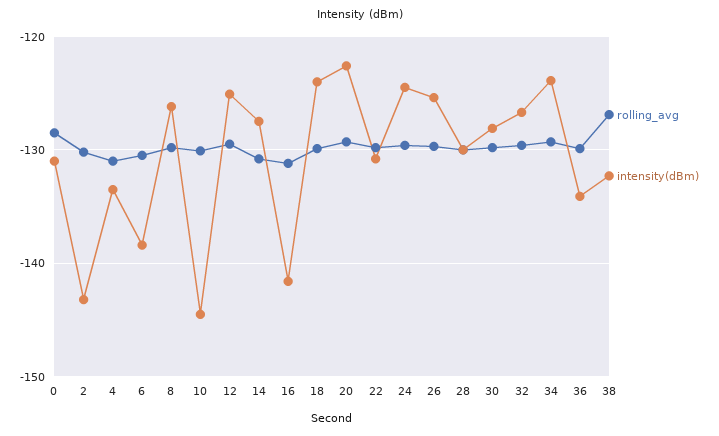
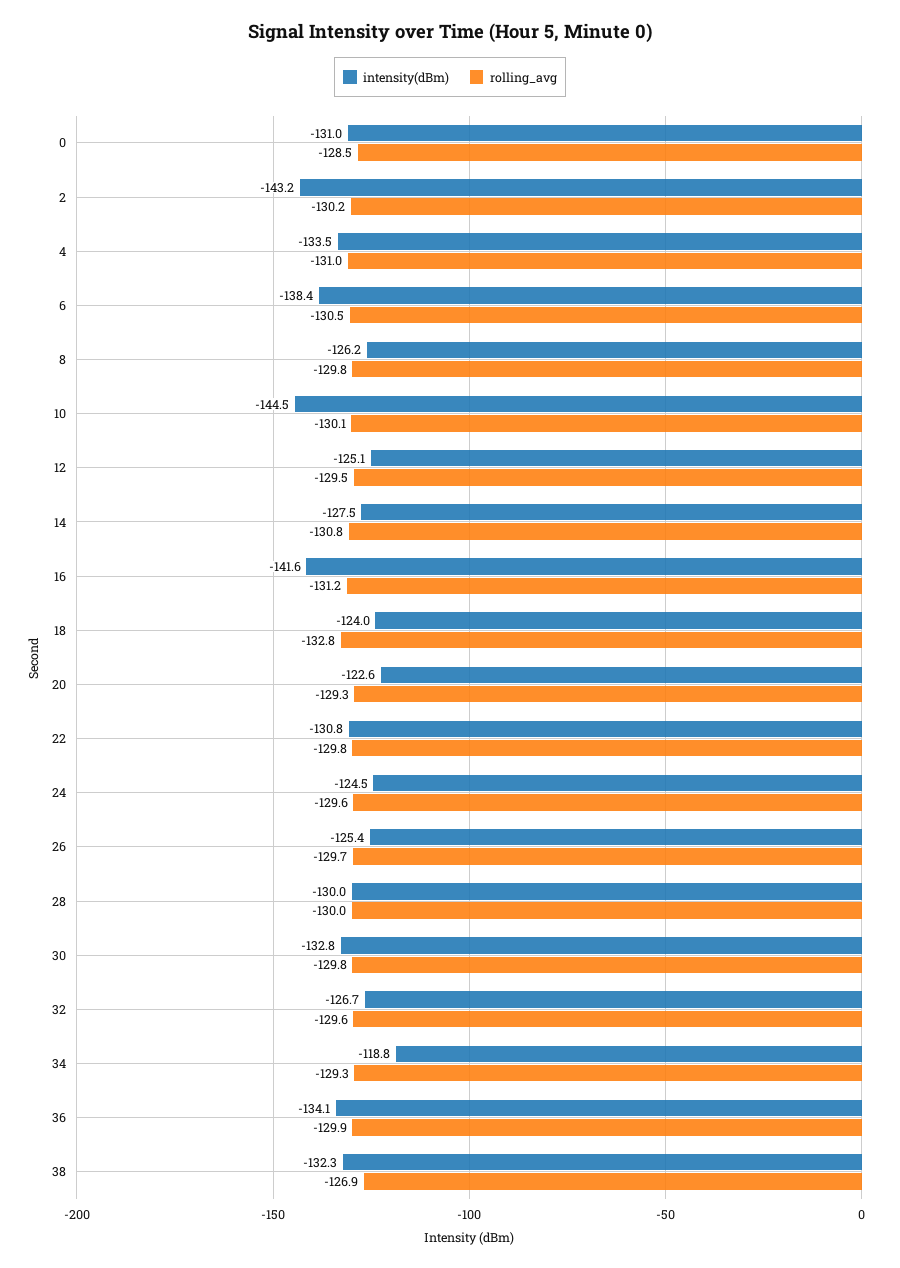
  {
    "rolling_avg": {
      "0": -128.5,
      "2": -130.2,
      "4": -131,
      "6": -130.5,
      "8": -129.8,
      "10": -130.1,
      "12": -129.5,
      "14": -130.8,
      "16": -131.2,
-     "18": -130,
+     "18": -132.8,
      "20": -129.3,
      "22": -129.8,
      "24": -129.6,
      "26": -129.7,
      "28": -130,
      "30": -129.8,
      "32": -129.6,
      "34": -129.3,
      "36": -129.9,
      "38": -126.9
    },
    "intensity(dBm)": {
      "0": -131,
      "2": -143.2,
      "4": -133.5,
      "6": -138.4,
      "8": -126.2,
      "10": -144.5,
      "12": -125.1,
      "14": -127.5,
      "16": -141.6,
      "18": -124,
      "20": -122.6,
      "22": -130.8,
      "24": -124.5,
      "26": -125.4,
      "28": -130,
-     "30": -128,
+     "30": -132.8,
      "32": -126.7,
-     "34": -124,
+     "34": -118.8,
      "36": -134.1,
      "38": -132.3
    }
  }

